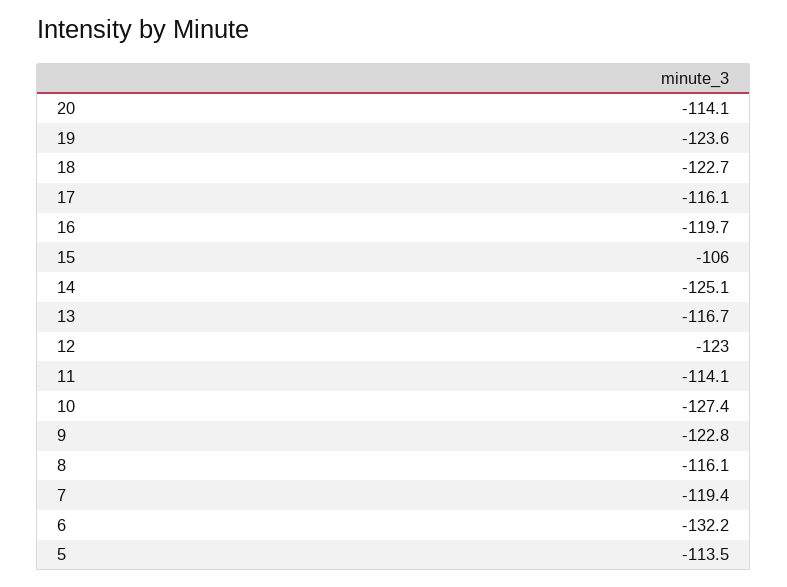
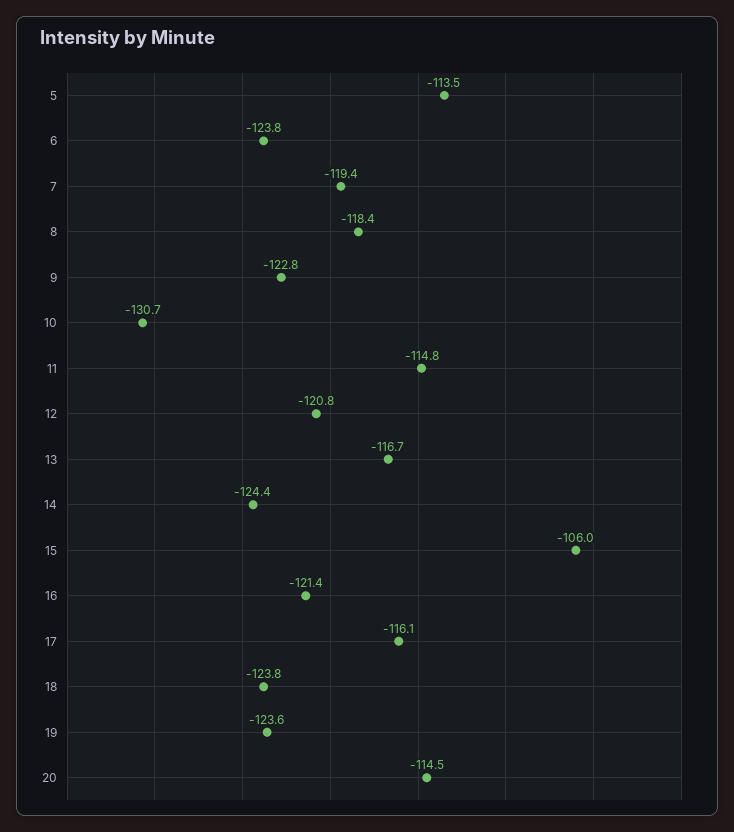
  {
-   "20": -114.1,
+   "20": -114.5,
    "19": -123.6,
-   "18": -122.7,
+   "18": -123.8,
    "17": -116.1,
-   "16": -119.7,
+   "16": -121.4,
    "15": -106,
-   "14": -125.1,
+   "14": -124.4,
    "13": -116.7,
-   "12": -123,
+   "12": -120.8,
-   "11": -114.1,
+   "11": -114.8,
-   "10": -127.4,
+   "10": -130.7,
    "9": -122.8,
-   "8": -116.1,
+   "8": -118.4,
    "7": -119.4,
-   "6": -132.2,
+   "6": -123.8,
    "5": -113.5
  }

